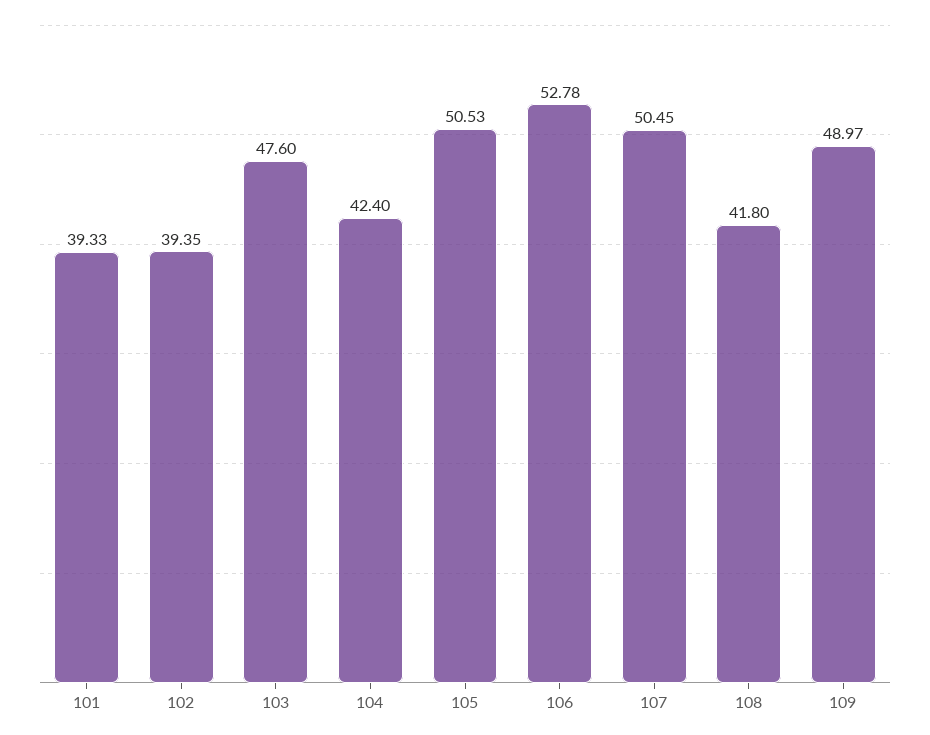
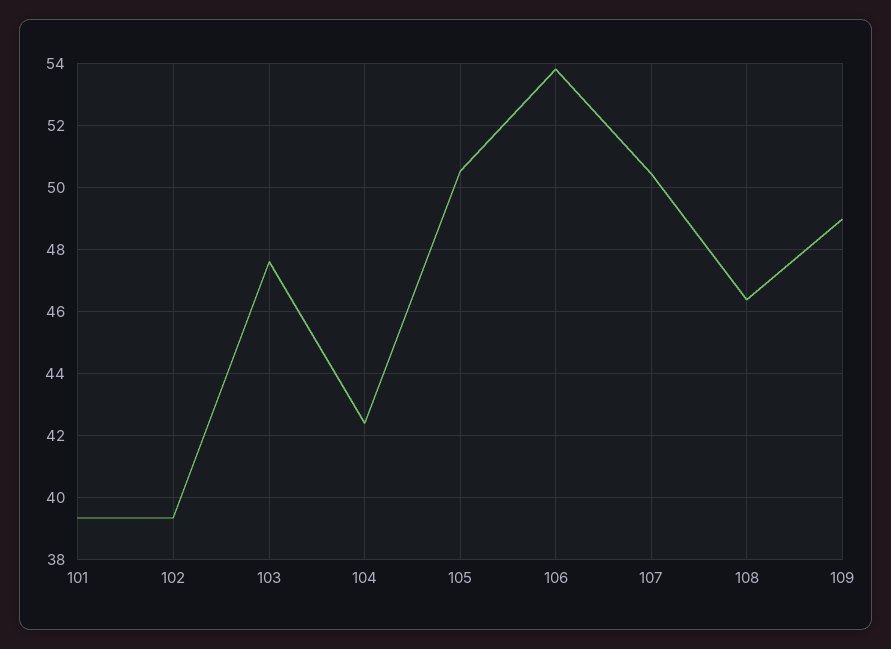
  {
    "101": 39.33,
    "102": 39.35,
    "103": 47.6,
    "104": 42.4,
    "105": 50.53,
-   "106": 52.78,
+   "106": 53.8,
    "107": 50.45,
-   "108": 41.8,
+   "108": 46.4,
    "109": 48.97
  }

